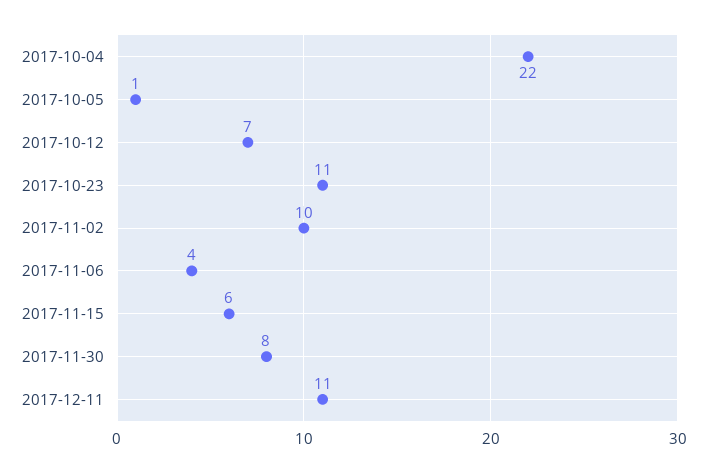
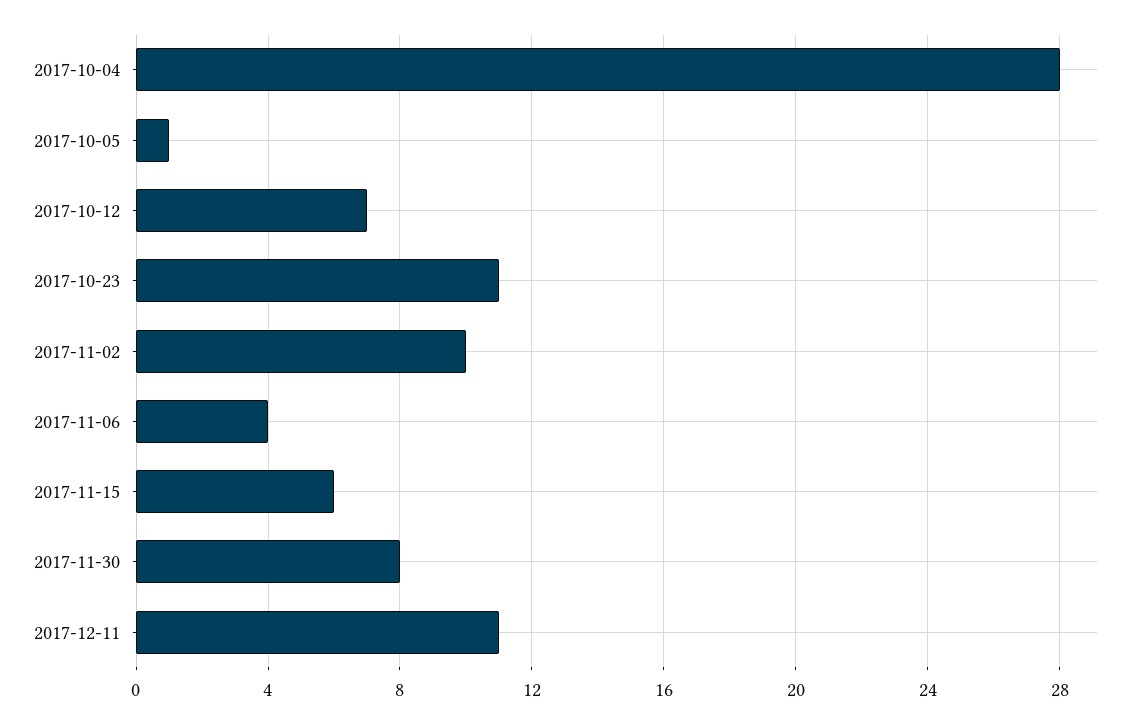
  {
-   "2017-10-04": 22,
+   "2017-10-04": 28,
    "2017-10-05": 1,
    "2017-10-12": 7,
    "2017-10-23": 11,
    "2017-11-02": 10,
    "2017-11-06": 4,
    "2017-11-15": 6,
    "2017-11-30": 8,
    "2017-12-11": 11
  }

